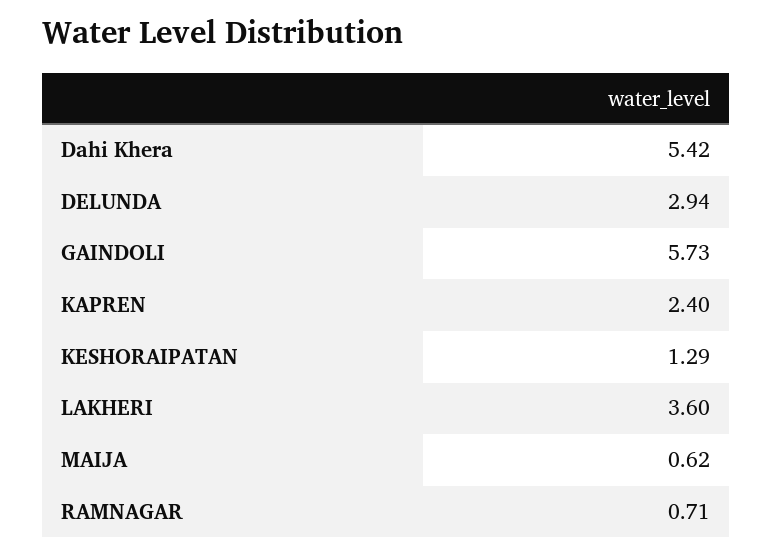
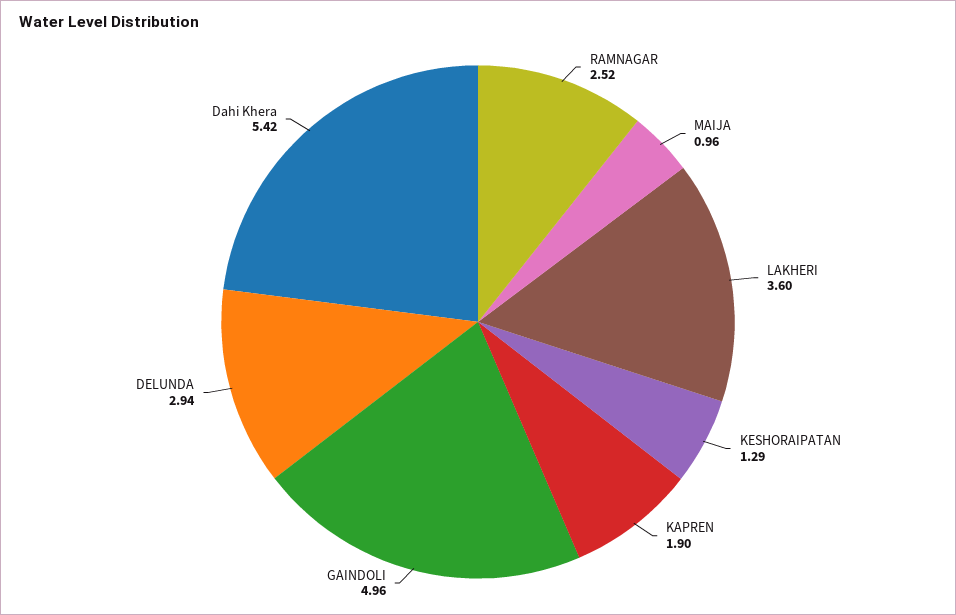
  {
    "Dahi Khera": 5.42,
    "DELUNDA": 2.94,
-   "GAINDOLI": 5.73,
+   "GAINDOLI": 4.96,
-   "KAPREN": 2.4,
+   "KAPREN": 1.9,
    "KESHORAIPATAN": 1.29,
    "LAKHERI": 3.6,
-   "MAIJA": 0.62,
+   "MAIJA": 0.96,
-   "RAMNAGAR": 0.71
+   "RAMNAGAR": 2.52
  }

